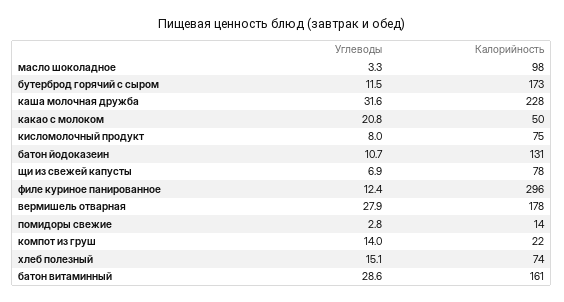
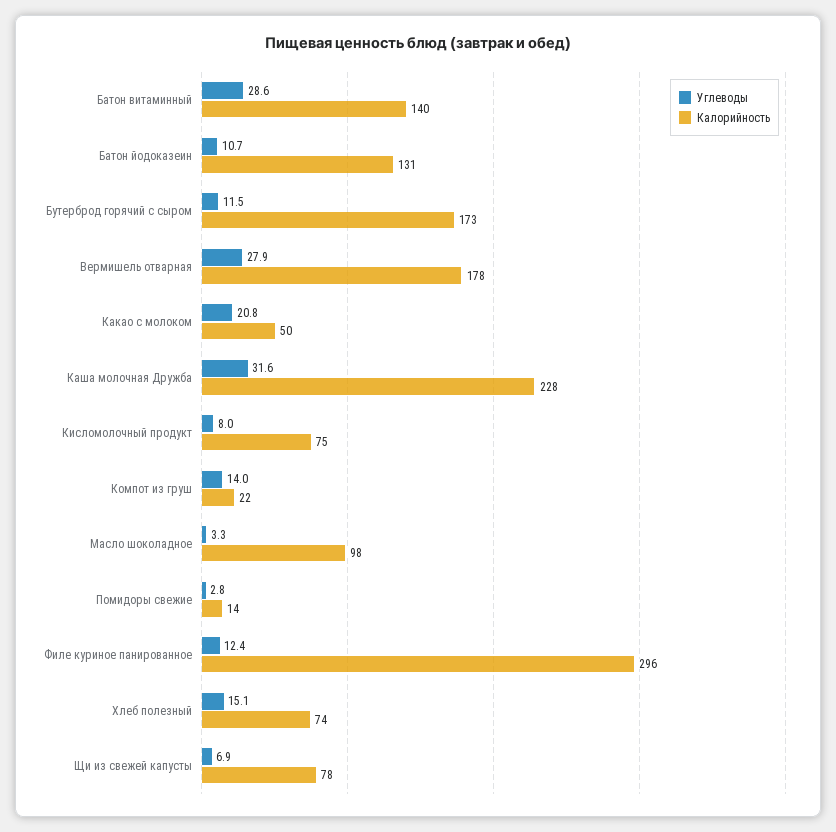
  {
    "Углеводы": {
      "масло шоколадное": 3.3,
      "бутерброд горячий с сыром": 11.5,
      "каша молочная дружба": 31.6,
      "какао с молоком": 20.8,
      "кисломолочный продукт": 8,
      "батон йодоказеин": 10.7,
      "щи из свежей капусты": 6.9,
      "филе куриное панированное": 12.4,
      "вермишель отварная": 27.9,
      "помидоры свежие": 2.8,
      "компот из груш": 14,
      "хлеб полезный": 15.1,
      "батон витаминный": 28.6
    },
    "Калорийность": {
      "масло шоколадное": 98,
      "бутерброд горячий с сыром": 173,
      "каша молочная дружба": 228,
      "какао с молоком": 50,
      "кисломолочный продукт": 75,
      "батон йодоказеин": 131,
      "щи из свежей капусты": 78,
      "филе куриное панированное": 296,
      "вермишель отварная": 178,
      "помидоры свежие": 14,
      "компот из груш": 22,
      "хлеб полезный": 74,
-     "батон витаминный": 161
+     "батон витаминный": 140
    }
  }

